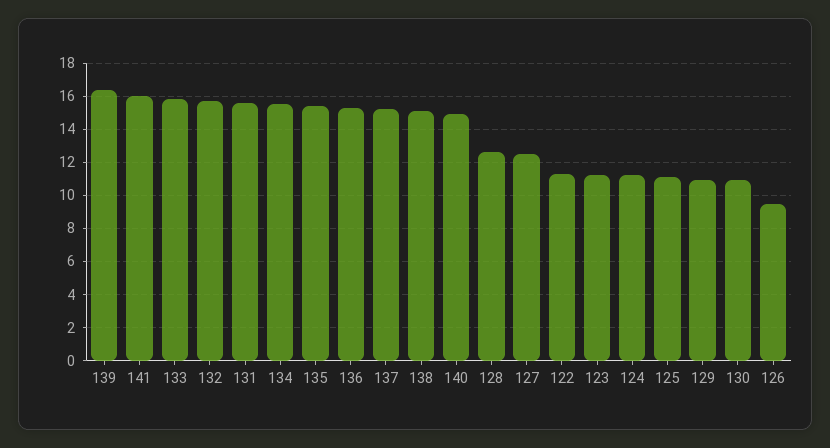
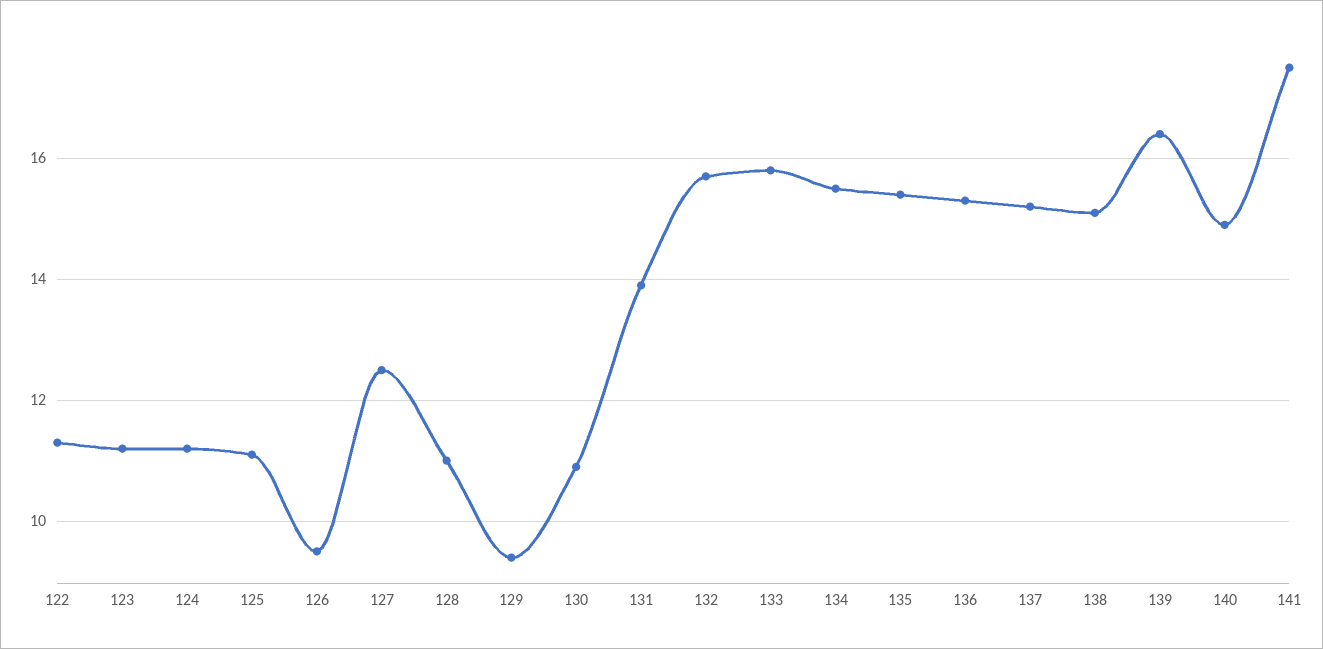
  {
    "139": 16.5,
-   "141": 16,
+   "141": 17.5,
    "133": 16,
    "132": 15.5,
-   "131": 15.5,
+   "131": 14,
    "134": 15.5,
    "135": 15.5,
    "136": 15.5,
    "137": 15,
    "138": 15,
    "140": 15,
-   "128": 12.5,
+   "128": 11,
    "127": 12.5,
    "122": 11.5,
    "123": 11,
    "124": 11,
    "125": 11,
-   "129": 11,
+   "129": 9.5,
    "130": 11,
    "126": 9.5
  }

